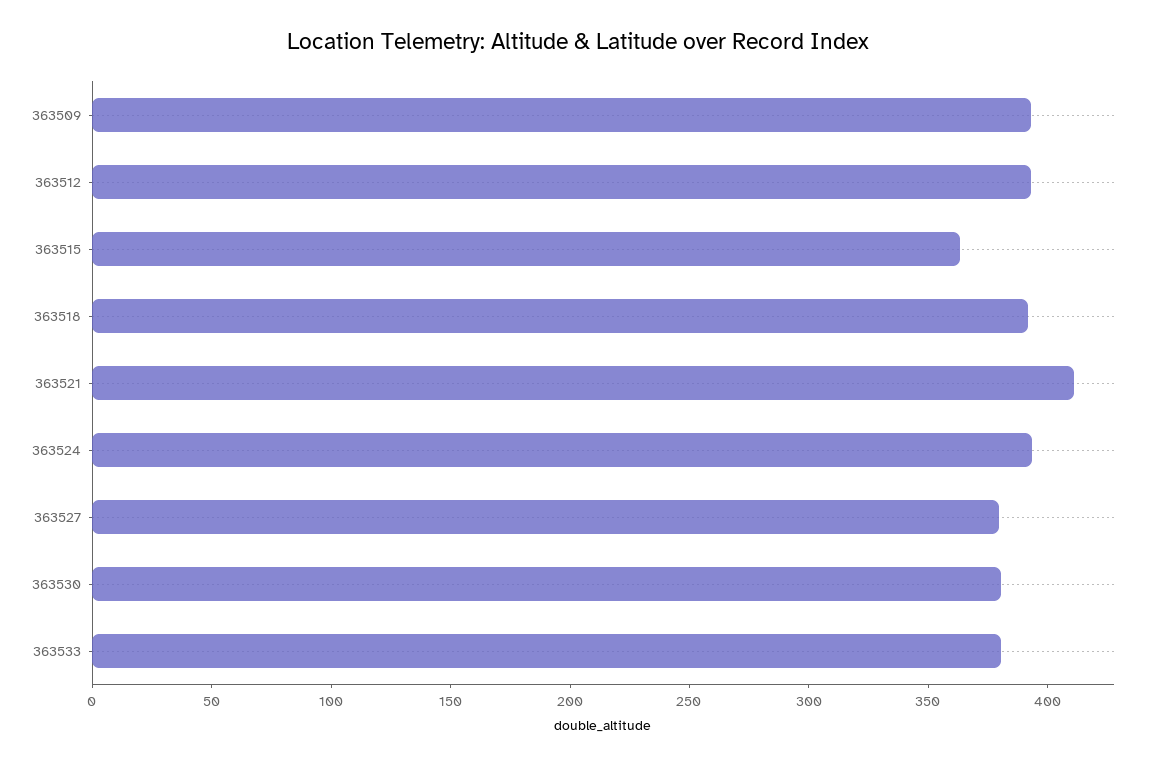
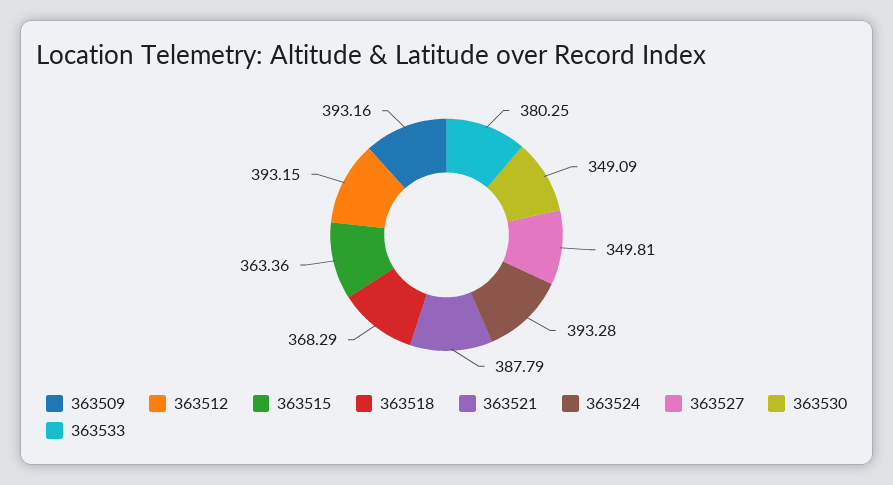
  {
    "363509": 393.16,
    "363512": 393.15,
    "363515": 363.36,
-   "363518": 390,
+   "363518": 368.29,
-   "363521": 410,
+   "363521": 387.79,
    "363524": 393.28,
-   "363527": 380,
+   "363527": 349.81,
-   "363530": 380,
+   "363530": 349.09,
    "363533": 380.25
  }

